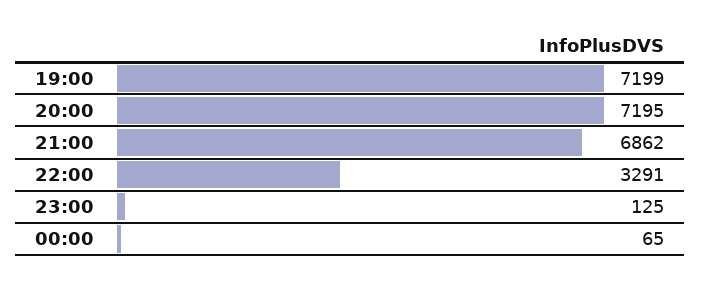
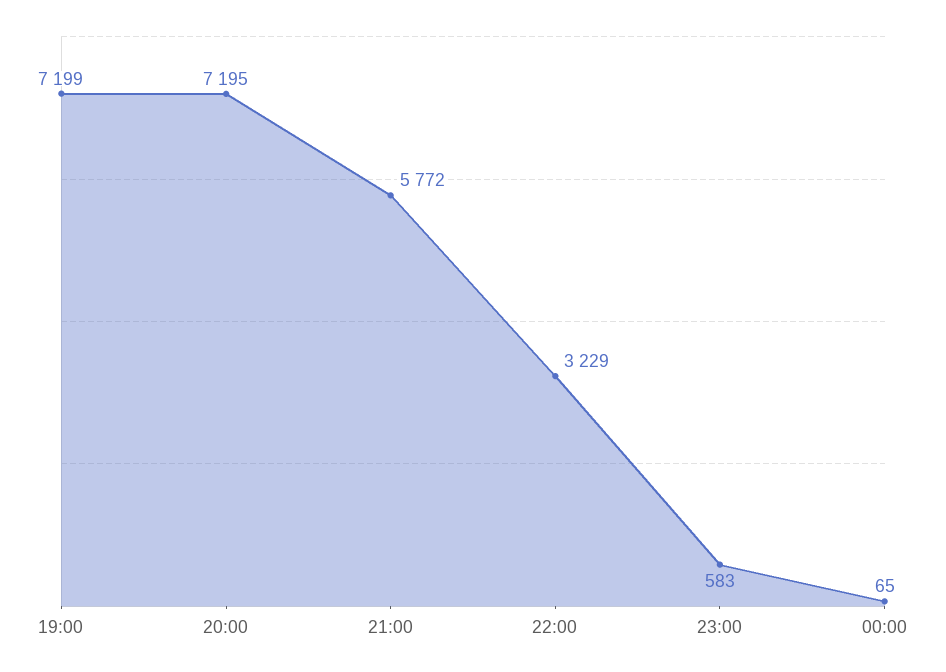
  {
    "19:00": 7199,
    "20:00": 7195,
-   "21:00": 6862,
+   "21:00": 5772,
-   "22:00": 3291,
+   "22:00": 3229,
-   "23:00": 125,
+   "23:00": 583,
    "00:00": 65
  }

